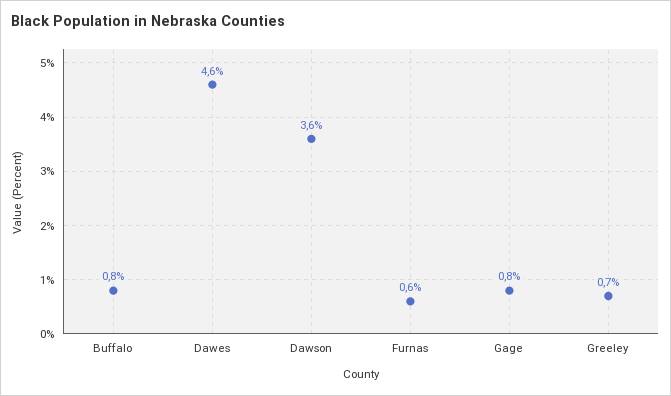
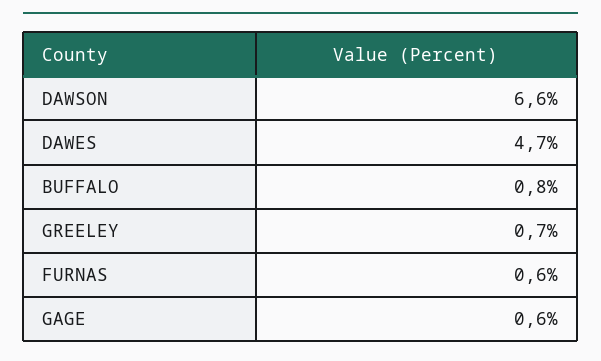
  {
    "Buffalo": 0.8,
-   "Dawes": 4.6,
+   "Dawes": 4.7,
-   "Dawson": 3.6,
+   "Dawson": 6.6,
    "Furnas": 0.6,
-   "Gage": 0.8,
+   "Gage": 0.6,
    "Greeley": 0.7
  }

